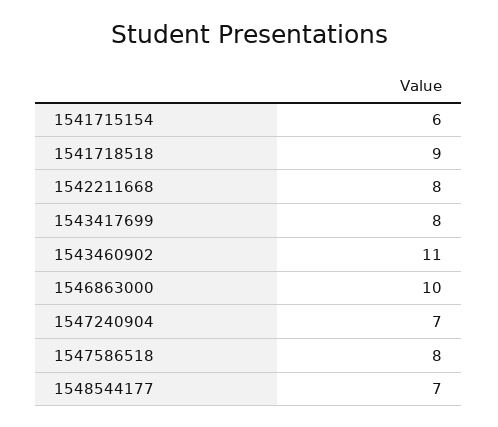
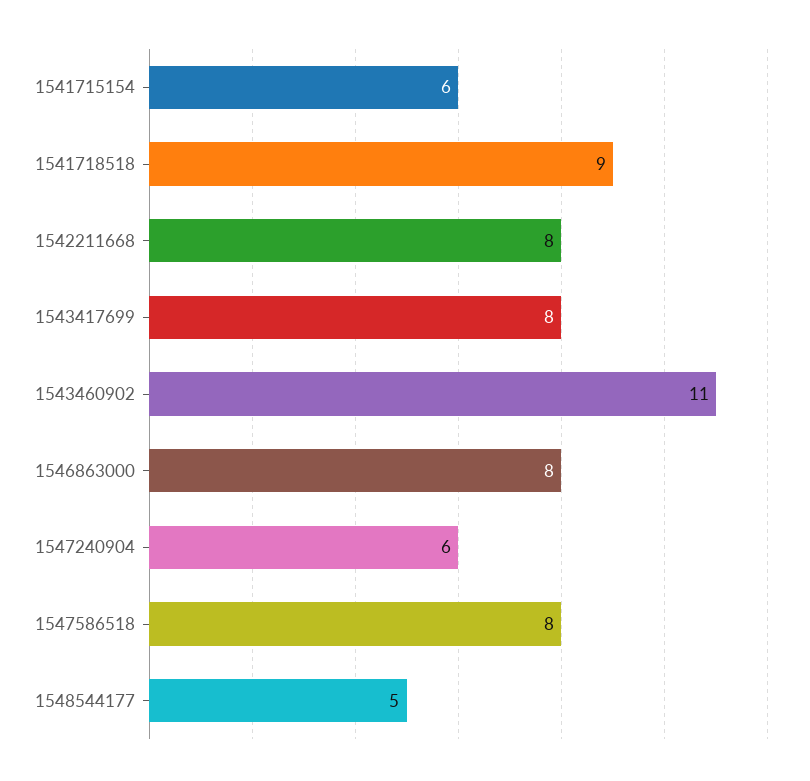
  {
    "1541715154": 6,
    "1541718518": 9,
    "1542211668": 8,
    "1543417699": 8,
    "1543460902": 11,
-   "1546863000": 10,
+   "1546863000": 8,
-   "1547240904": 7,
+   "1547240904": 6,
    "1547586518": 8,
-   "1548544177": 7
+   "1548544177": 5
  }

